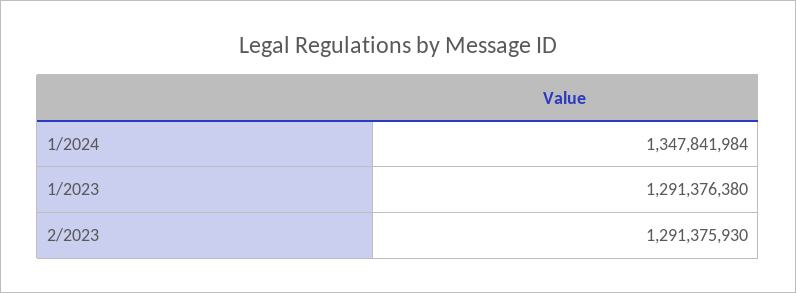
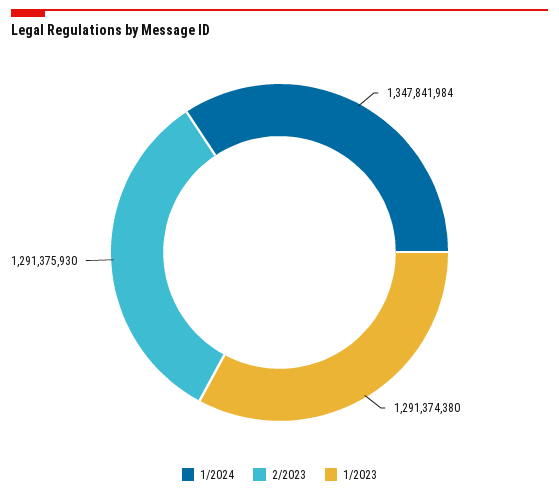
  {
    "1/2024": 1347841984,
-   "1/2023": 1291376380,
+   "1/2023": 1291374380,
    "2/2023": 1291375930
  }

